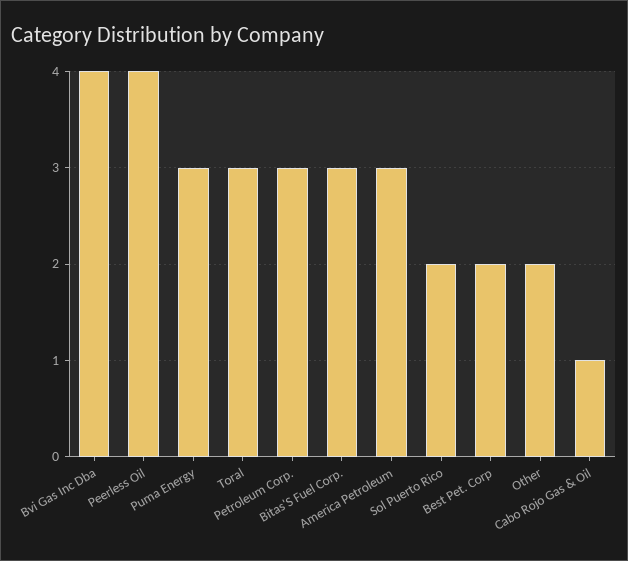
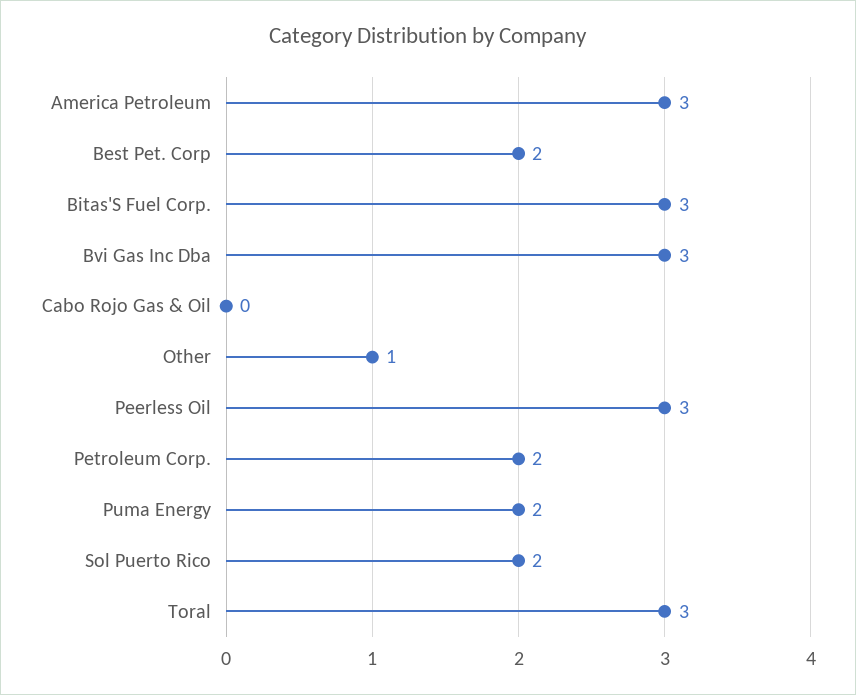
  {
-   "Bvi Gas Inc Dba": 4,
+   "Bvi Gas Inc Dba": 3,
-   "Peerless Oil": 4,
+   "Peerless Oil": 3,
-   "Puma Energy": 3,
+   "Puma Energy": 2,
    "Toral": 3,
-   "Petroleum Corp.": 3,
+   "Petroleum Corp.": 2,
    "Bitas'S Fuel Corp.": 3,
    "America Petroleum": 3,
    "Sol Puerto Rico": 2,
    "Best Pet. Corp": 2,
-   "Other": 2,
+   "Other": 1,
-   "Cabo Rojo Gas & Oil": 1
+   "Cabo Rojo Gas & Oil": 0
  }

